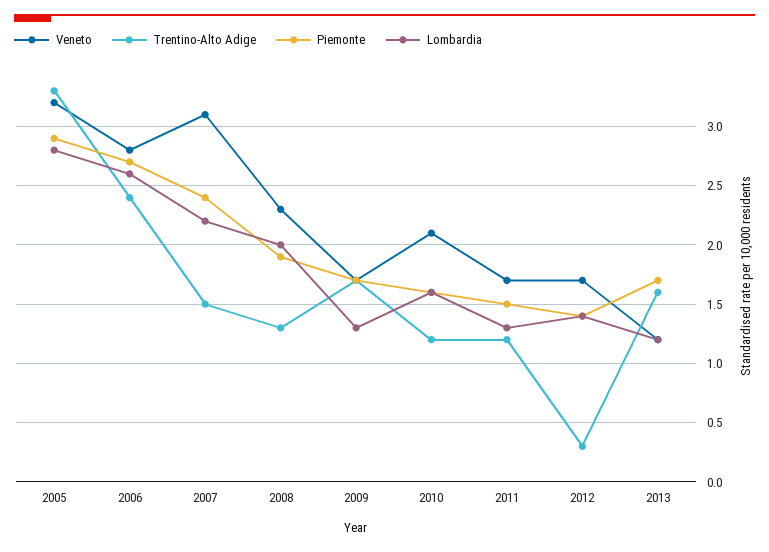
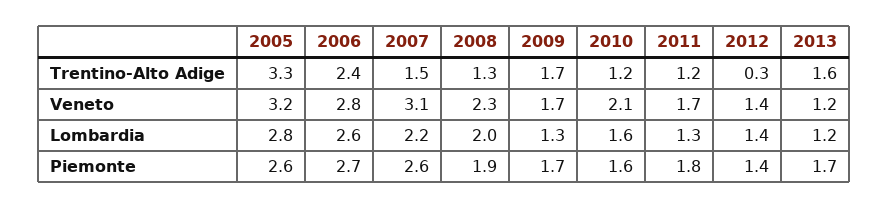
  {
    "Veneto": {
      "2005": 3.2,
      "2006": 2.8,
      "2007": 3.1,
      "2008": 2.3,
      "2009": 1.7,
      "2010": 2.1,
      "2011": 1.7,
-     "2012": 1.7,
+     "2012": 1.4,
      "2013": 1.2
    },
    "Trentino-Alto Adige": {
      "2005": 3.3,
      "2006": 2.4,
      "2007": 1.5,
      "2008": 1.3,
      "2009": 1.7,
      "2010": 1.2,
      "2011": 1.2,
      "2012": 0.3,
      "2013": 1.6
    },
    "Piemonte": {
-     "2005": 2.9,
+     "2005": 2.6,
      "2006": 2.7,
-     "2007": 2.4,
+     "2007": 2.6,
      "2008": 1.9,
      "2009": 1.7,
      "2010": 1.6,
-     "2011": 1.5,
+     "2011": 1.8,
      "2012": 1.4,
      "2013": 1.7
    },
    "Lombardia": {
      "2005": 2.8,
      "2006": 2.6,
      "2007": 2.2,
      "2008": 2,
      "2009": 1.3,
      "2010": 1.6,
      "2011": 1.3,
      "2012": 1.4,
      "2013": 1.2
    }
  }

